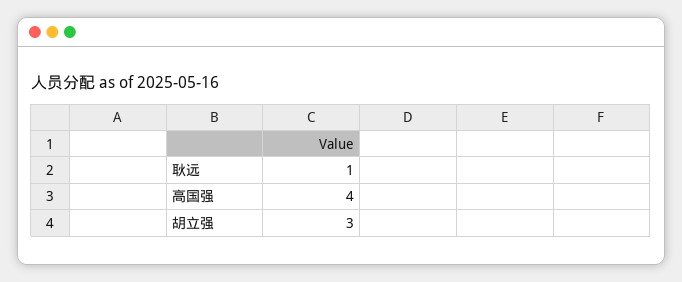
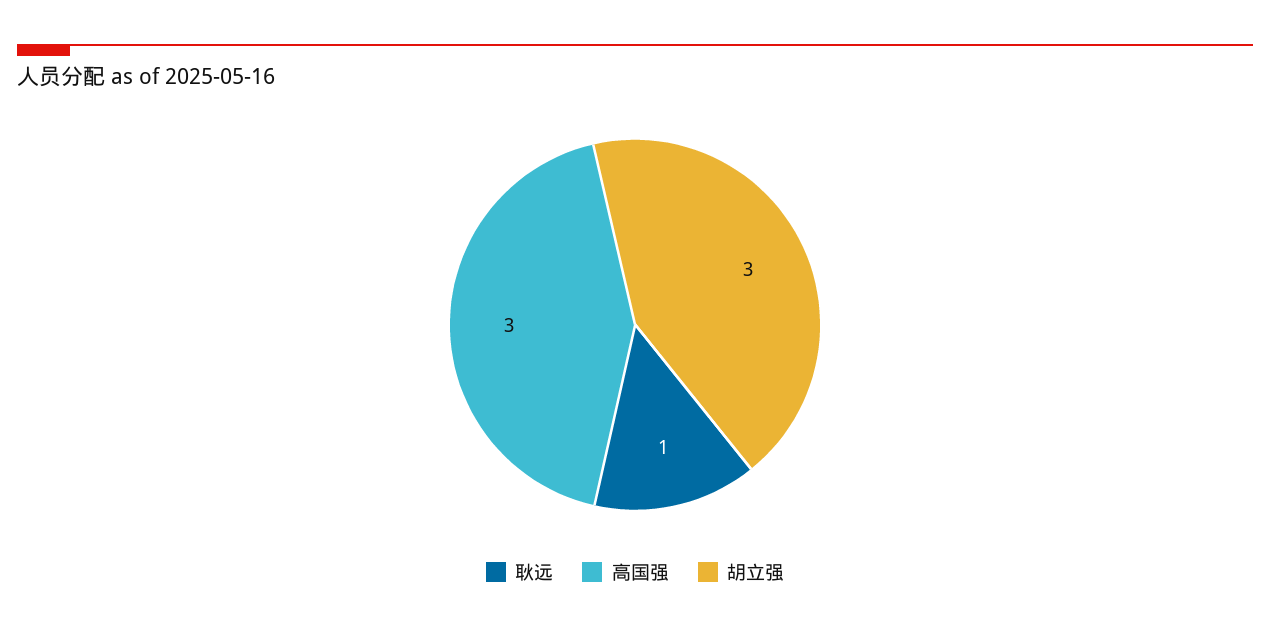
  {
    "耿远": 1,
-   "高国强": 4,
+   "高国强": 3,
    "胡立强": 3
  }

